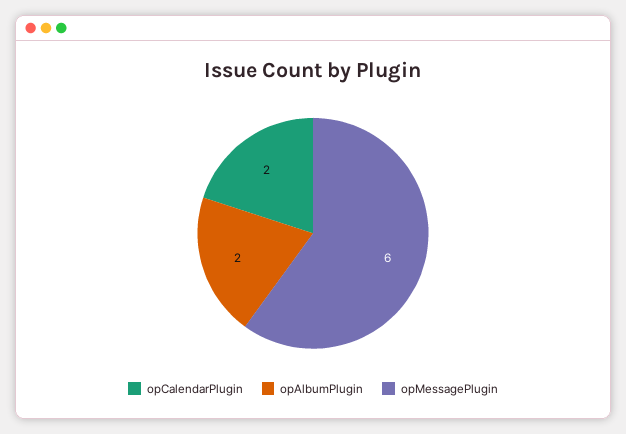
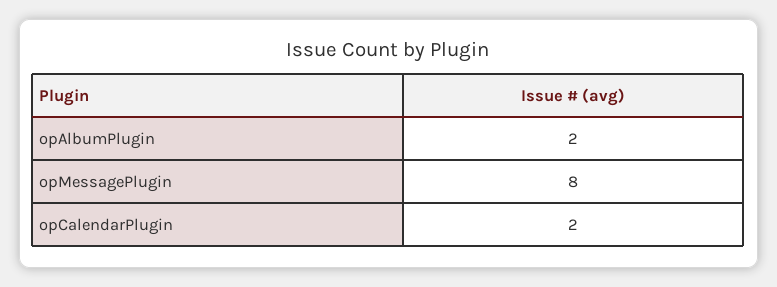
  {
    "opCalendarPlugin": 2,
    "opAlbumPlugin": 2,
-   "opMessagePlugin": 6
+   "opMessagePlugin": 8
  }

